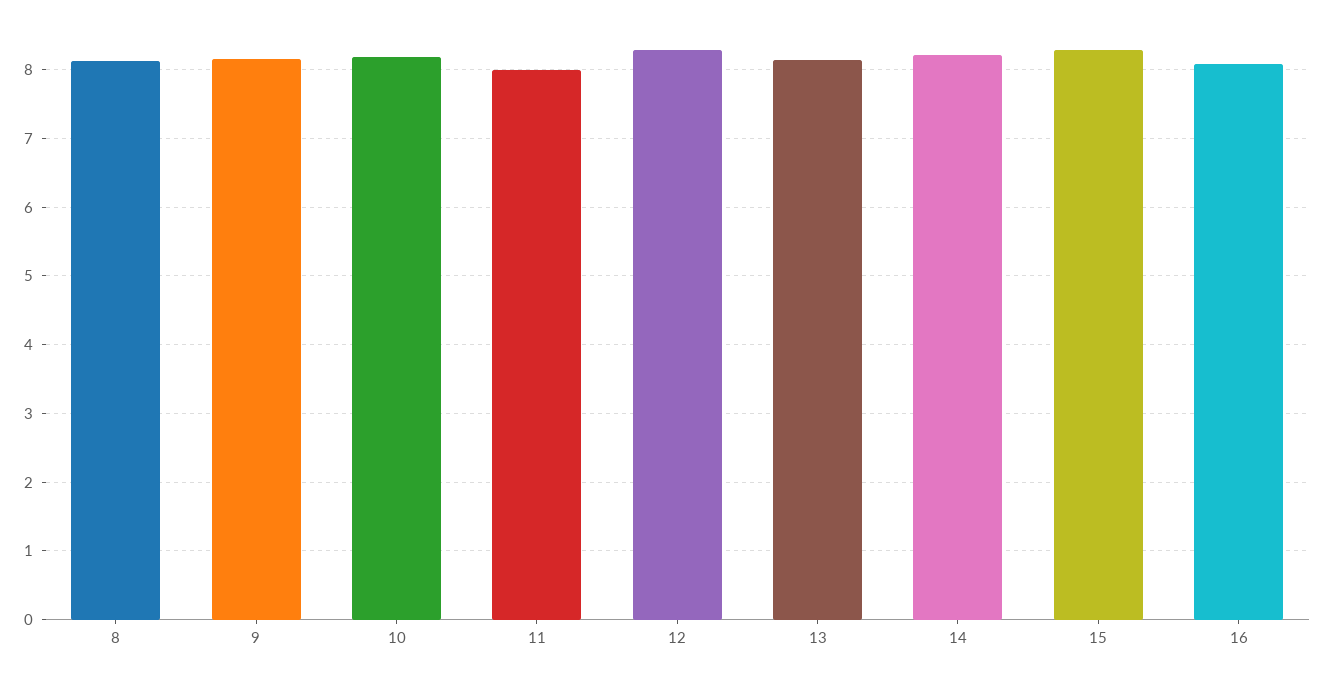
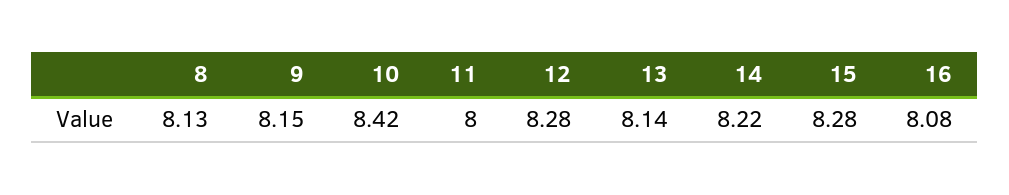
  {
    "8": 8.13,
    "9": 8.15,
-   "10": 8.2,
+   "10": 8.42,
    "11": 8,
    "12": 8.28,
    "13": 8.14,
    "14": 8.22,
    "15": 8.28,
    "16": 8.08
  }

